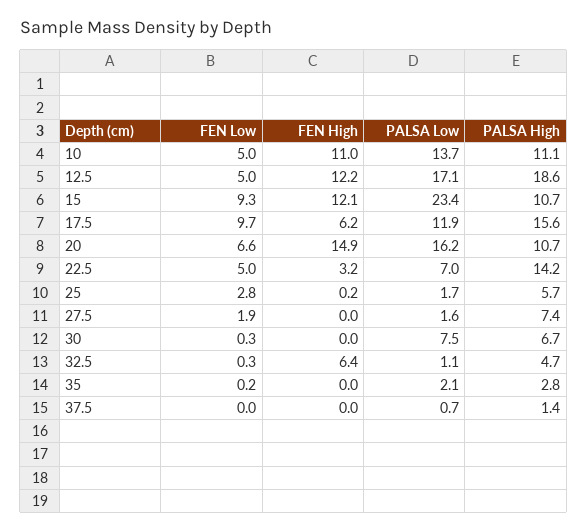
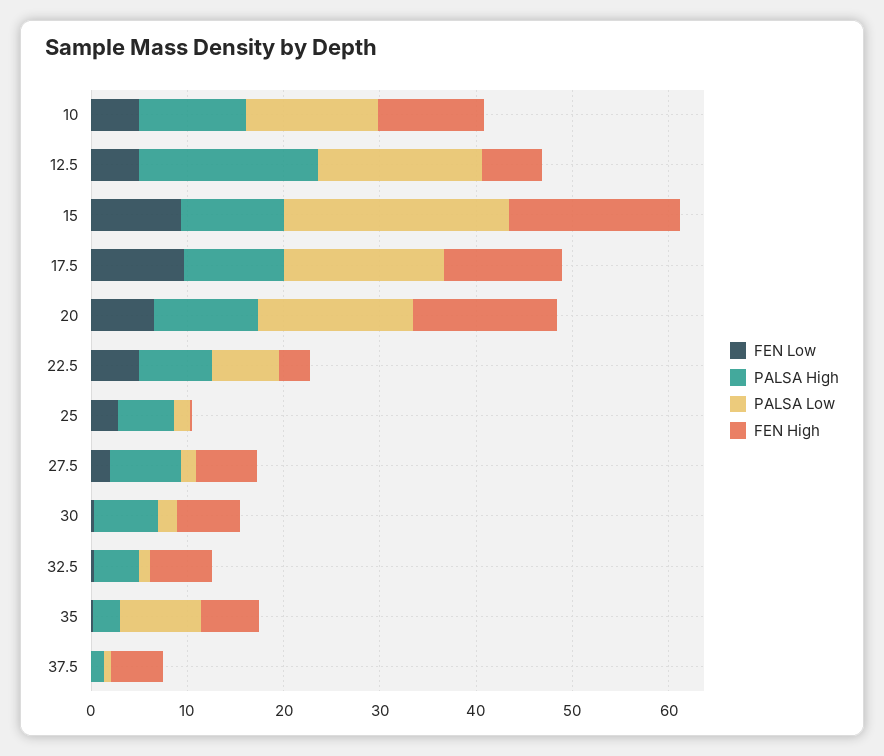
  {
    "FEN Low": {
      "10": 5,
      "12.5": 5,
      "15": 9.3,
      "17.5": 9.7,
      "20": 6.6,
      "22.5": 5,
      "25": 2.8,
      "27.5": 1.9,
      "30": 0.3,
      "32.5": 0.3,
      "35": 0.2,
      "37.5": 0
    },
    "FEN High": {
      "10": 11,
-     "12.5": 12.2,
+     "12.5": 6,
-     "15": 12.1,
+     "15": 18,
-     "17.5": 6.2,
+     "17.5": 12,
      "20": 14.9,
      "22.5": 3.2,
      "25": 0.2,
-     "27.5": 0,
+     "27.5": 6,
-     "30": 0,
+     "30": 6,
      "32.5": 6.4,
-     "35": 0,
+     "35": 6,
-     "37.5": 0
+     "37.5": 6
    },
    "PALSA Low": {
      "10": 13.7,
      "12.5": 17.1,
      "15": 23.4,
-     "17.5": 11.9,
+     "17.5": 16,
      "20": 16.2,
      "22.5": 7,
      "25": 1.7,
      "27.5": 1.6,
-     "30": 7.5,
+     "30": 2,
      "32.5": 1.1,
-     "35": 2.1,
+     "35": 8,
      "37.5": 0.7
    },
    "PALSA High": {
      "10": 11.1,
      "12.5": 18.6,
      "15": 10.7,
-     "17.5": 15.6,
+     "17.5": 10,
      "20": 10.7,
-     "22.5": 14.2,
+     "22.5": 8,
      "25": 5.7,
      "27.5": 7.4,
      "30": 6.7,
      "32.5": 4.7,
      "35": 2.8,
      "37.5": 1.4
    }
  }

